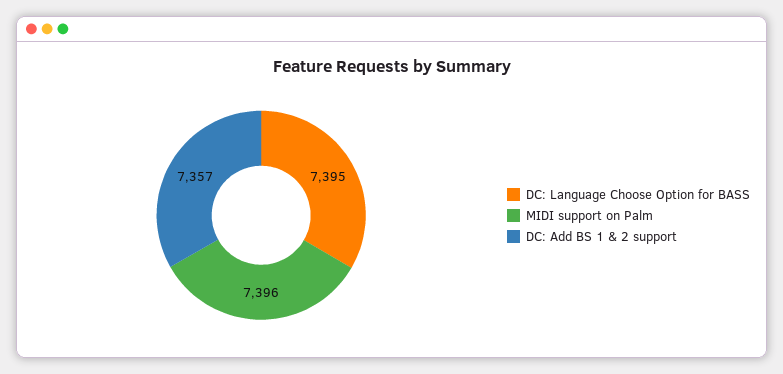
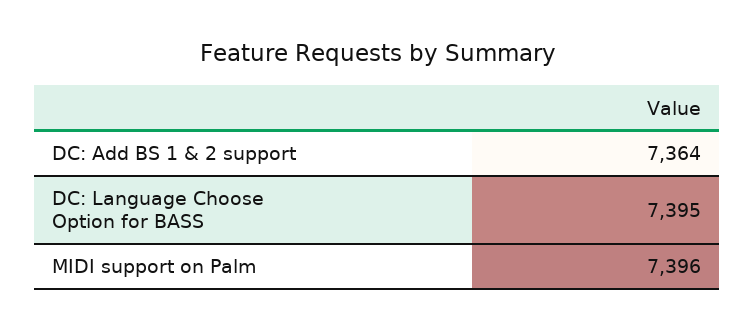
  {
    "DC: Language Choose Option for BASS": 7395,
    "MIDI support on Palm": 7396,
-   "DC: Add BS 1 & 2 support": 7357
+   "DC: Add BS 1 & 2 support": 7364
  }

